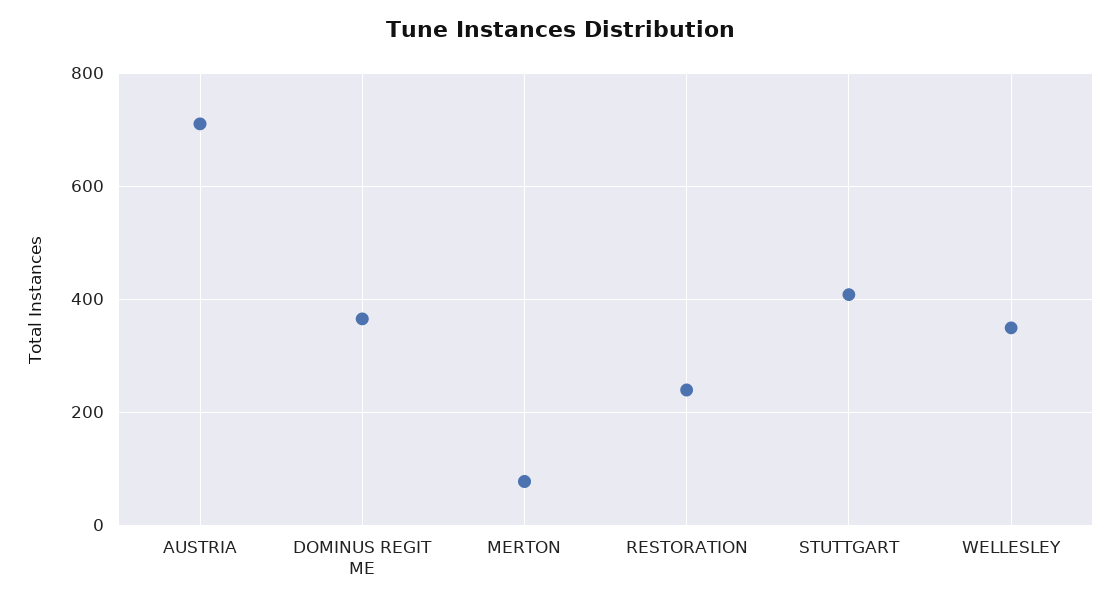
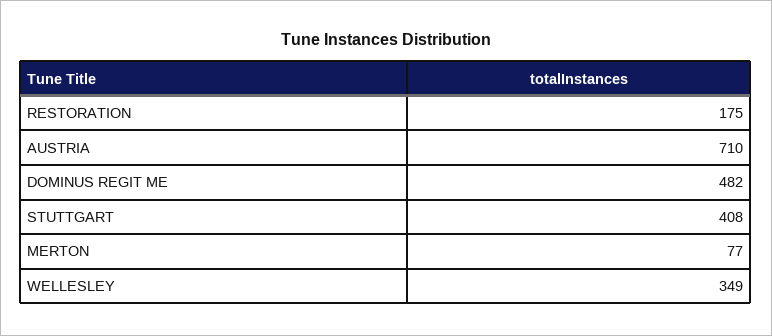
  {
    "AUSTRIA": 710,
-   "DOMINUS REGIT ME": 360,
+   "DOMINUS REGIT ME": 482,
    "MERTON": 77,
-   "RESTORATION": 240,
+   "RESTORATION": 175,
    "STUTTGART": 408,
    "WELLESLEY": 349
  }

